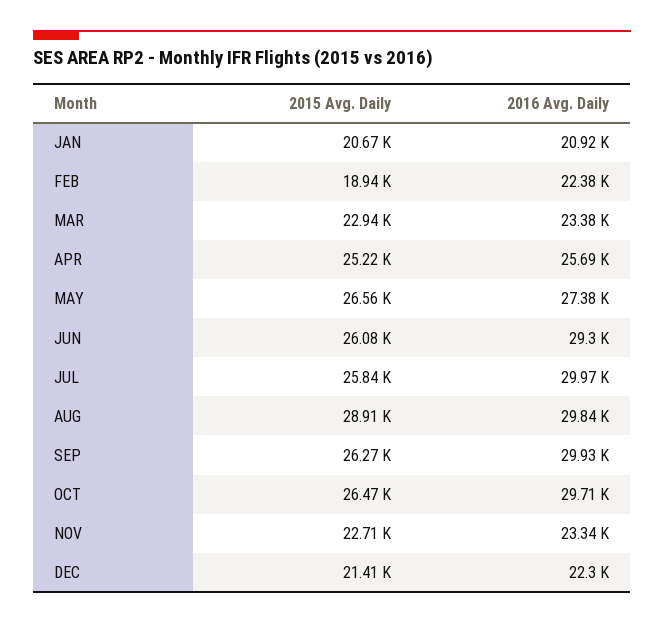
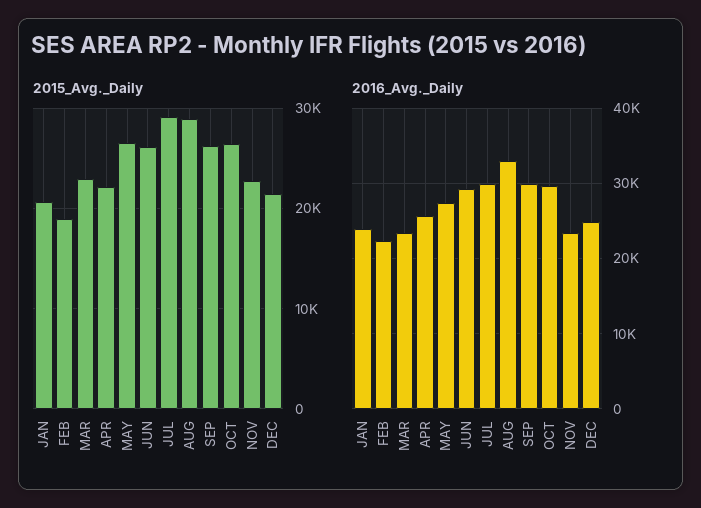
  {
    "2015 Avg. Daily": {
      "JAN": 20670,
      "FEB": 18940,
      "MAR": 22940,
-     "APR": 25220,
+     "APR": 22000,
      "MAY": 26560,
      "JUN": 26080,
-     "JUL": 25840,
+     "JUL": 29000,
      "AUG": 28910,
      "SEP": 26270,
      "OCT": 26470,
      "NOV": 22710,
      "DEC": 21410
    },
    "2016 Avg. Daily": {
-     "JAN": 20920,
+     "JAN": 24000,
      "FEB": 22380,
      "MAR": 23380,
      "APR": 25690,
      "MAY": 27380,
      "JUN": 29300,
      "JUL": 29970,
-     "AUG": 29840,
+     "AUG": 33000,
      "SEP": 29930,
      "OCT": 29710,
      "NOV": 23340,
-     "DEC": 22300
+     "DEC": 25000
    }
  }

